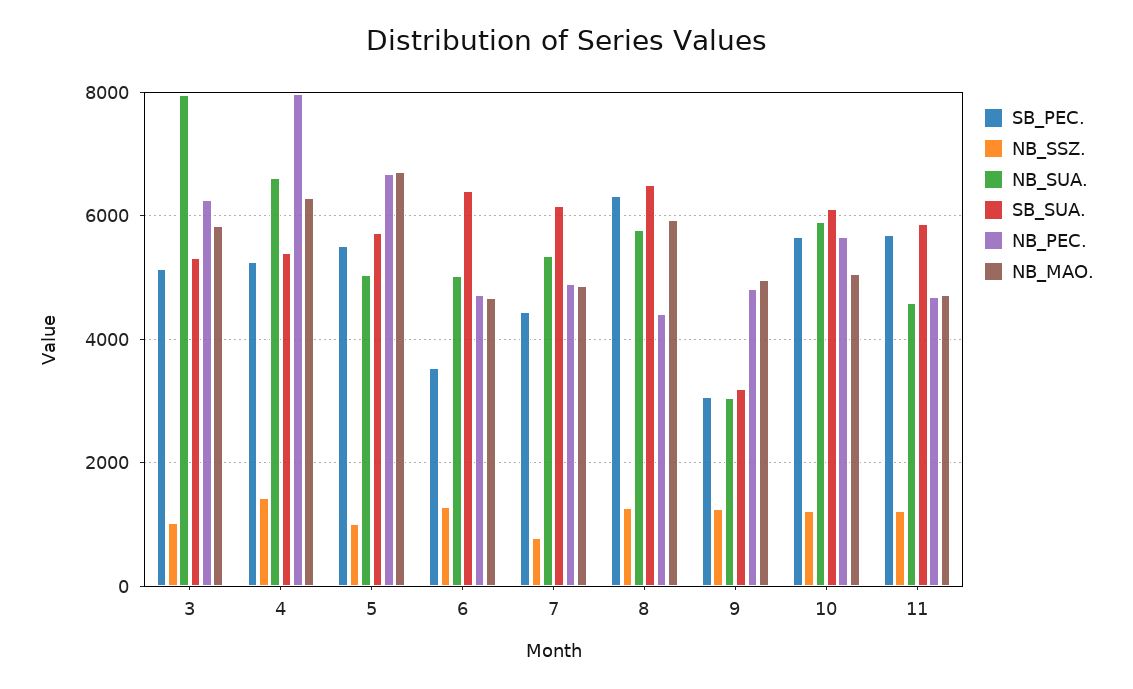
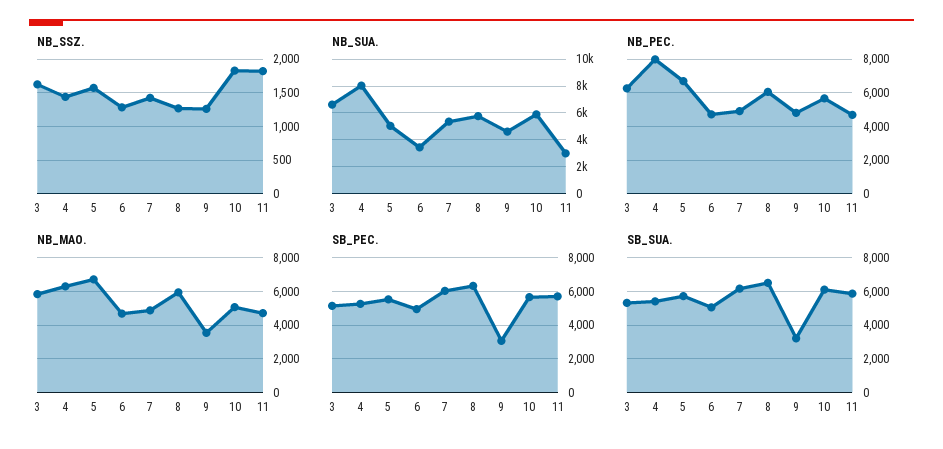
  {
    "SB_PEC.": {
      "3": 5200,
      "4": 5200,
      "5": 5600,
-     "6": 3600,
+     "6": 5000,
-     "7": 4400,
+     "7": 6000,
      "8": 6400,
      "9": 3000,
      "10": 5600,
      "11": 5600
    },
    "NB_SSZ.": {
-     "3": 1000,
+     "3": 1600,
      "4": 1400,
-     "5": 1000,
+     "5": 1600,
      "6": 1300,
-     "7": 800,
+     "7": 1400,
      "8": 1300,
      "9": 1300,
-     "10": 1200,
+     "10": 1800,
-     "11": 1200
+     "11": 1800
    },
    "NB_SUA.": {
-     "3": 8000,
+     "3": 6500,
-     "4": 6600,
+     "4": 8000,
      "5": 5000,
-     "6": 5000,
+     "6": 3500,
      "7": 5400,
      "8": 5800,
-     "9": 3000,
+     "9": 4500,
      "10": 6000,
-     "11": 4600
+     "11": 3000
    },
    "SB_SUA.": {
      "3": 5400,
      "4": 5400,
      "5": 5800,
-     "6": 6400,
+     "6": 5000,
      "7": 6200,
      "8": 6600,
      "9": 3200,
      "10": 6200,
      "11": 5800
    },
    "NB_PEC.": {
      "3": 6200,
      "4": 8000,
      "5": 6600,
      "6": 4800,
      "7": 5000,
-     "8": 4400,
+     "8": 6000,
      "9": 4800,
      "10": 5600,
      "11": 4600
    },
    "NB_MAO.": {
      "3": 5800,
      "4": 6200,
      "5": 6800,
      "6": 4600,
      "7": 4800,
      "8": 6000,
-     "9": 5000,
+     "9": 3500,
      "10": 5000,
      "11": 4800
    }
  }

